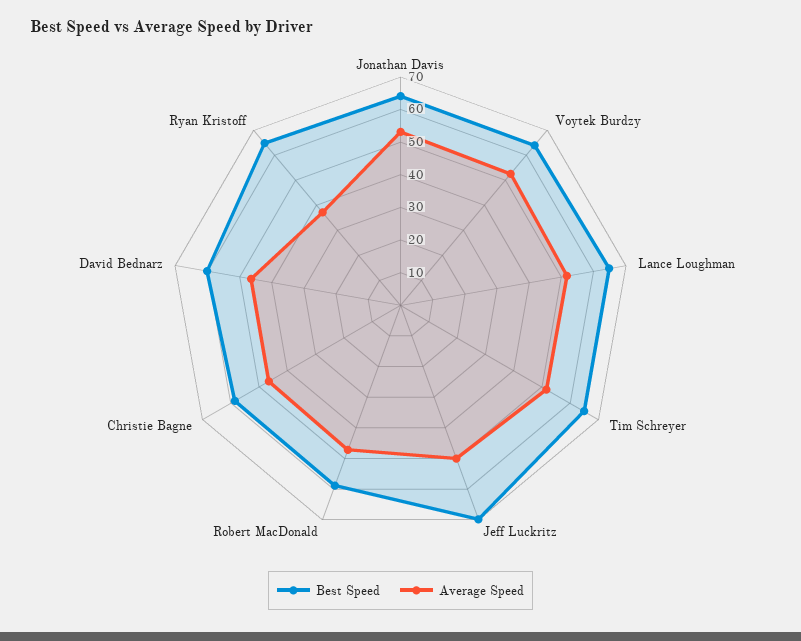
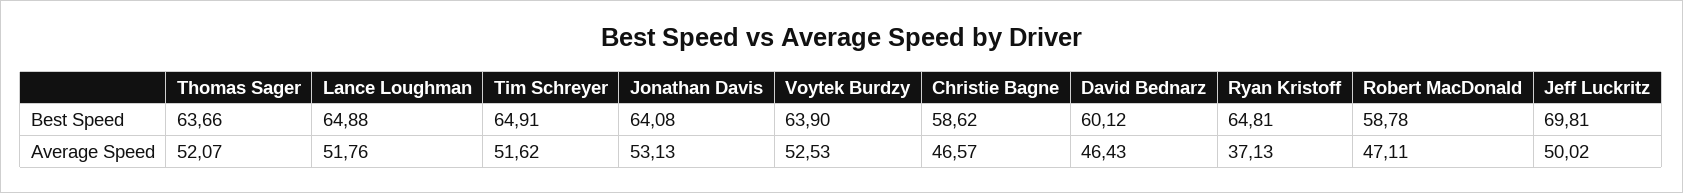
  {
    "Best Speed": {
      "Jonathan Davis": 64.08,
      "Voytek Burdzy": 63.9,
      "Lance Loughman": 64.88,
      "Tim Schreyer": 64.91,
      "Jeff Luckritz": 69.81,
      "Robert MacDonald": 58.78,
      "Christie Bagne": 58.62,
      "David Bednarz": 60.12,
-     "Ryan Kristoff": 64.81
+     "Ryan Kristoff": 64.81,
+     "Thomas Sager": 63.66
    },
    "Average Speed": {
      "Jonathan Davis": 53.13,
      "Voytek Burdzy": 52.53,
      "Lance Loughman": 51.76,
      "Tim Schreyer": 51.62,
      "Jeff Luckritz": 50.02,
      "Robert MacDonald": 47.11,
      "Christie Bagne": 46.57,
      "David Bednarz": 46.43,
-     "Ryan Kristoff": 37.13
+     "Ryan Kristoff": 37.13,
+     "Thomas Sager": 52.07
    }
  }

